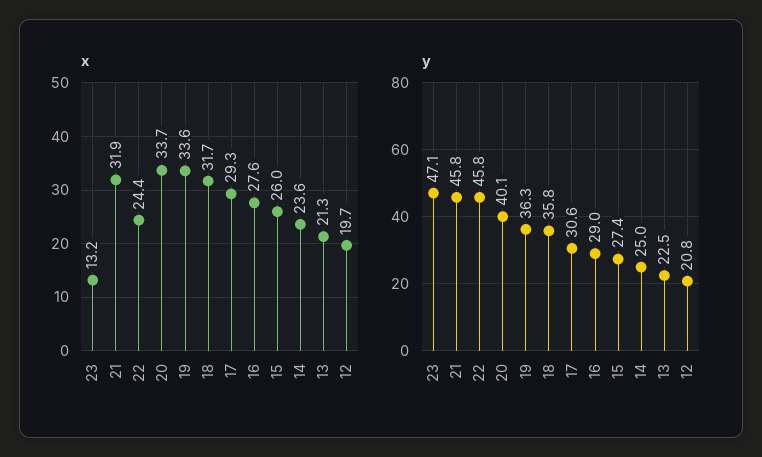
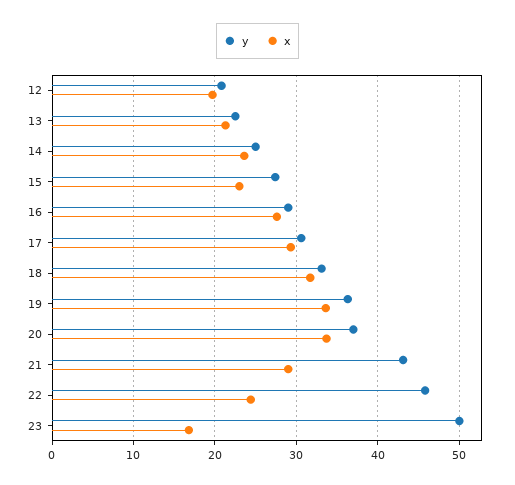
  {
    "x": {
-     "23": 13.2,
+     "23": 17,
-     "21": 31.9,
+     "21": 29,
      "22": 24.4,
      "20": 33.7,
      "19": 33.6,
      "18": 31.7,
      "17": 29.3,
      "16": 27.6,
-     "15": 26,
+     "15": 23,
      "14": 23.6,
      "13": 21.3,
      "12": 19.7
    },
    "y": {
-     "23": 47.1,
+     "23": 50,
-     "21": 45.8,
+     "21": 43,
      "22": 45.8,
-     "20": 40.1,
+     "20": 37,
      "19": 36.3,
-     "18": 35.8,
+     "18": 33,
      "17": 30.6,
      "16": 29,
      "15": 27.4,
      "14": 25,
      "13": 22.5,
      "12": 20.8
    }
  }

